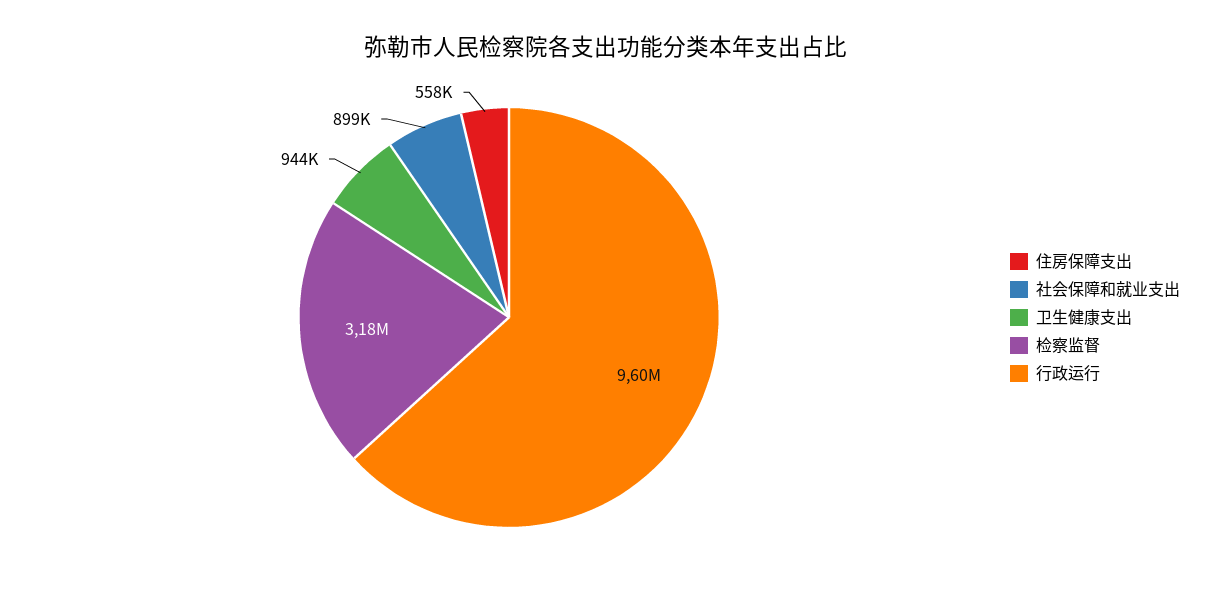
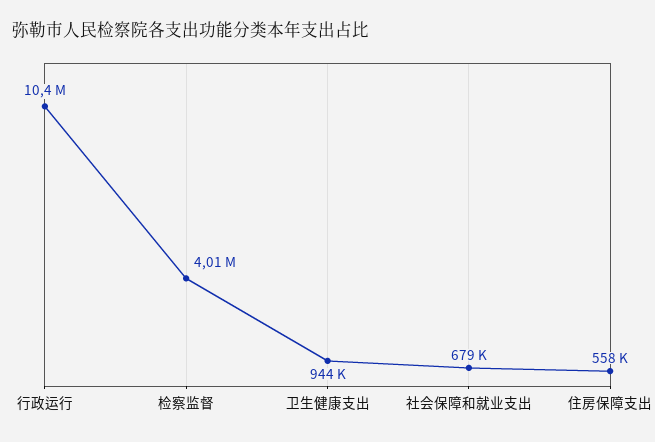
  {
    "住房保障支出": 558000,
-   "社会保障和就业支出": 899000,
+   "社会保障和就业支出": 679000,
    "卫生健康支出": 944000,
-   "检察监督": 3180000,
+   "检察监督": 4010000,
-   "行政运行": 9600000
+   "行政运行": 10400000
  }

